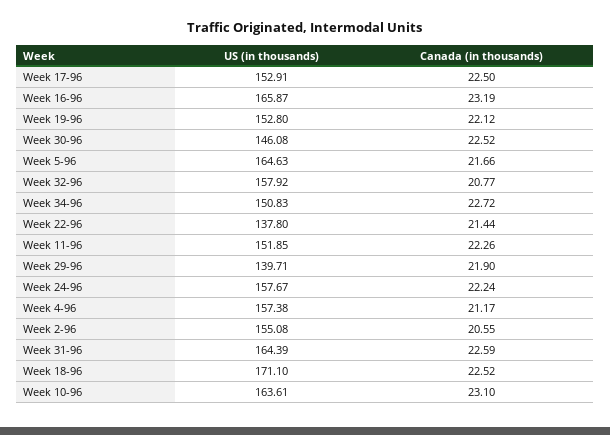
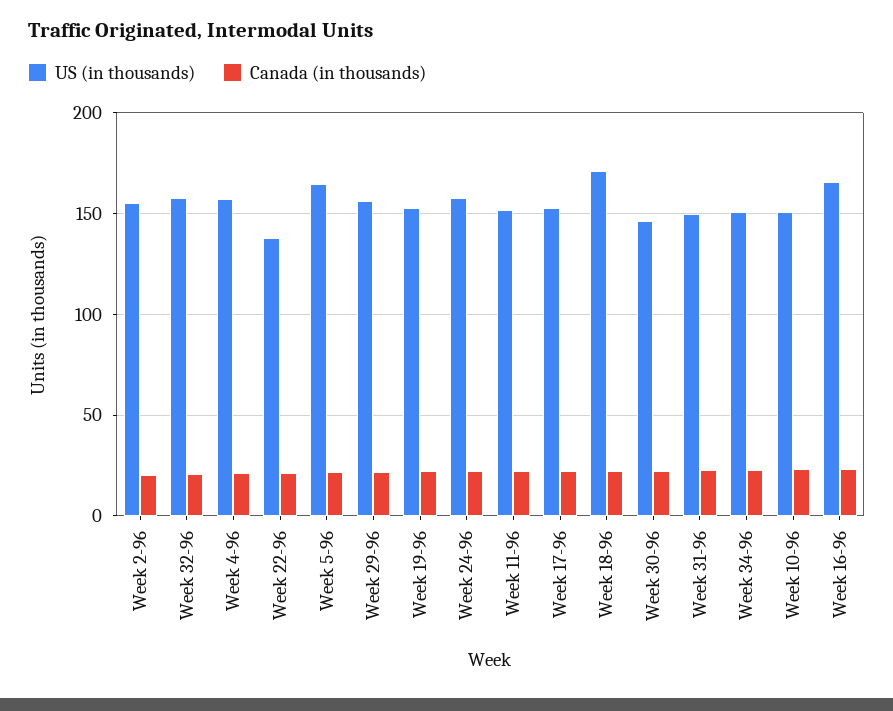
  {
    "US (in thousands)": {
      "Week 17-96": 152.91,
      "Week 16-96": 165.87,
      "Week 19-96": 152.8,
      "Week 30-96": 146.08,
      "Week 5-96": 164.63,
      "Week 32-96": 157.92,
      "Week 34-96": 150.83,
      "Week 22-96": 137.8,
      "Week 11-96": 151.85,
-     "Week 29-96": 139.71,
+     "Week 29-96": 155,
      "Week 24-96": 157.67,
      "Week 4-96": 157.38,
      "Week 2-96": 155.08,
-     "Week 31-96": 164.39,
+     "Week 31-96": 150,
      "Week 18-96": 171.1,
-     "Week 10-96": 163.61
+     "Week 10-96": 150
    },
    "Canada (in thousands)": {
      "Week 17-96": 22.5,
      "Week 16-96": 23.19,
      "Week 19-96": 22.12,
      "Week 30-96": 22.52,
      "Week 5-96": 21.66,
      "Week 32-96": 20.77,
      "Week 34-96": 22.72,
      "Week 22-96": 21.44,
      "Week 11-96": 22.26,
      "Week 29-96": 21.9,
      "Week 24-96": 22.24,
      "Week 4-96": 21.17,
      "Week 2-96": 20.55,
      "Week 31-96": 22.59,
      "Week 18-96": 22.52,
      "Week 10-96": 23.1
    }
  }

